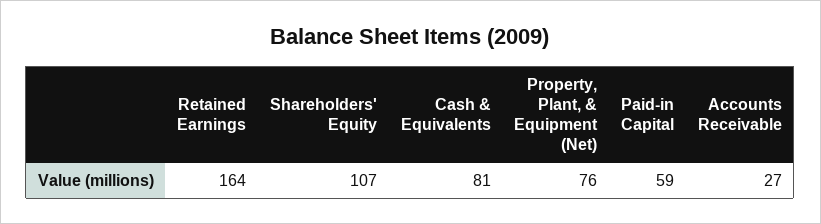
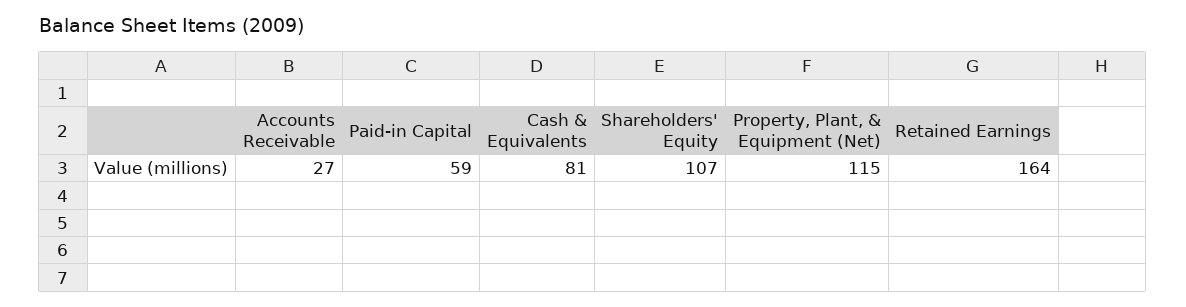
  {
    "Retained Earnings": 164,
    "Shareholders' Equity": 107,
    "Cash & Equivalents": 81,
-   "Property, Plant, & Equipment (Net)": 76,
+   "Property, Plant, & Equipment (Net)": 115,
    "Paid-in Capital": 59,
    "Accounts Receivable": 27
  }

